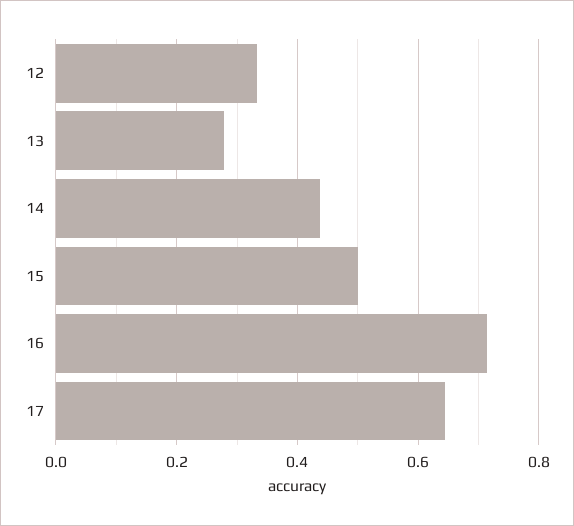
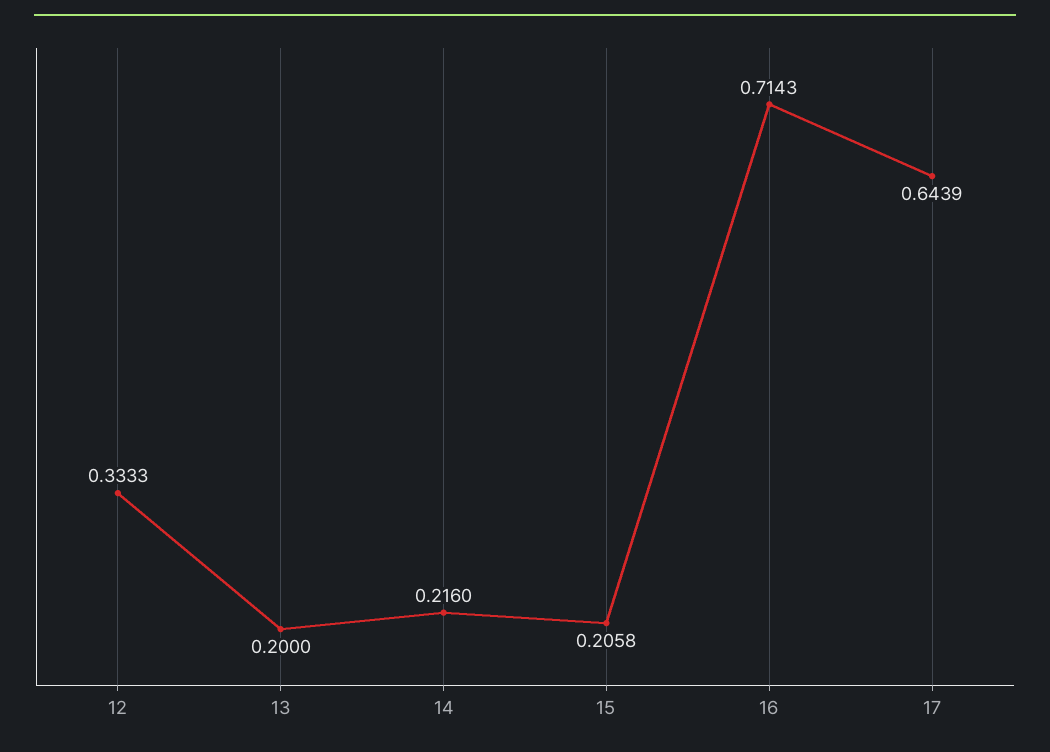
  {
    "12": 0.3333,
-   "13": 0.28,
+   "13": 0.2,
-   "14": 0.44,
+   "14": 0.216,
-   "15": 0.5,
+   "15": 0.2058,
    "16": 0.7143,
    "17": 0.6439
  }

